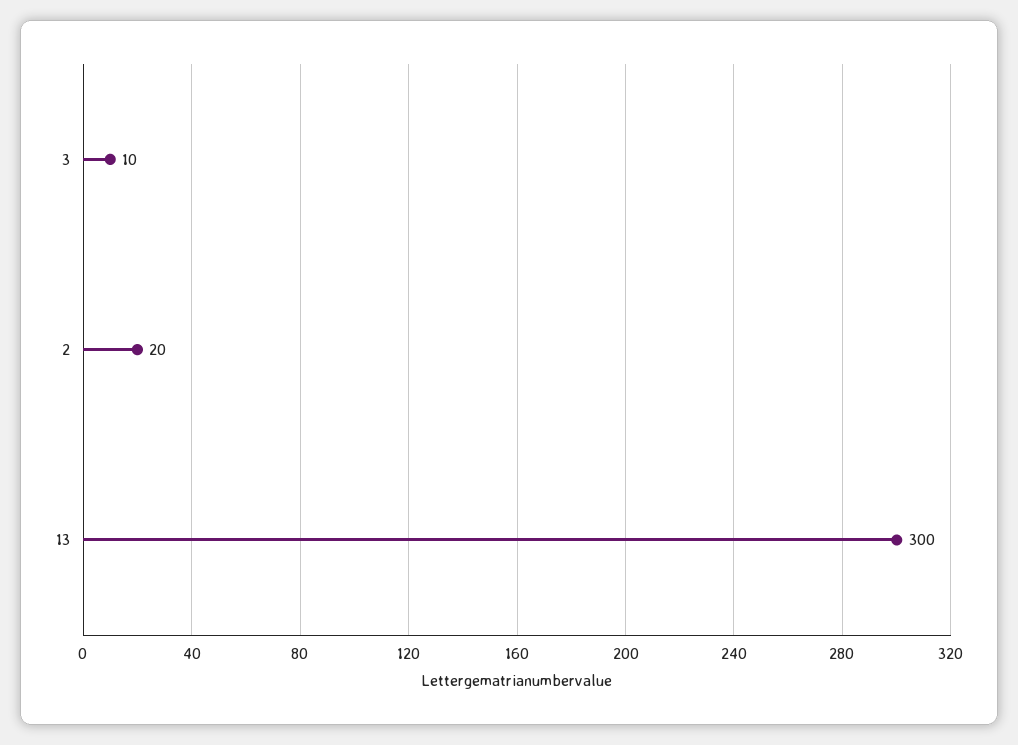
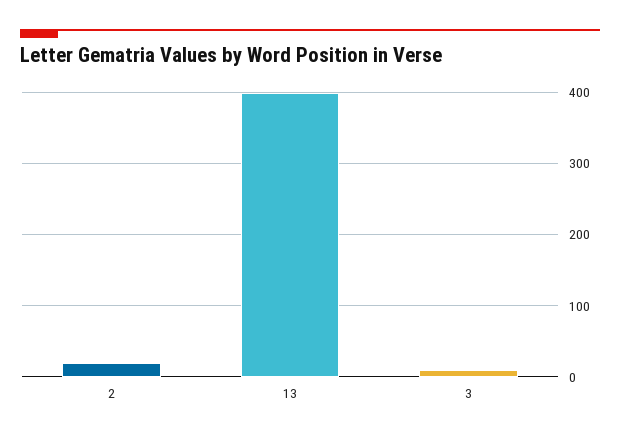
  {
    "3": 10,
    "2": 20,
-   "13": 300
+   "13": 400
  }

